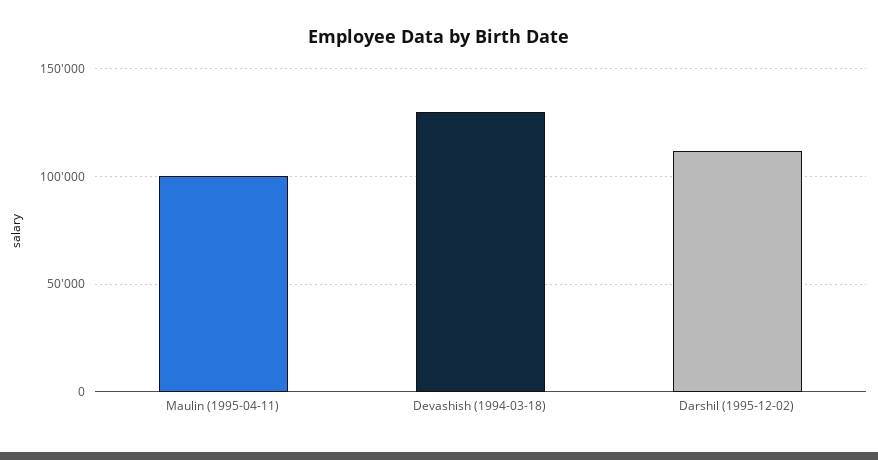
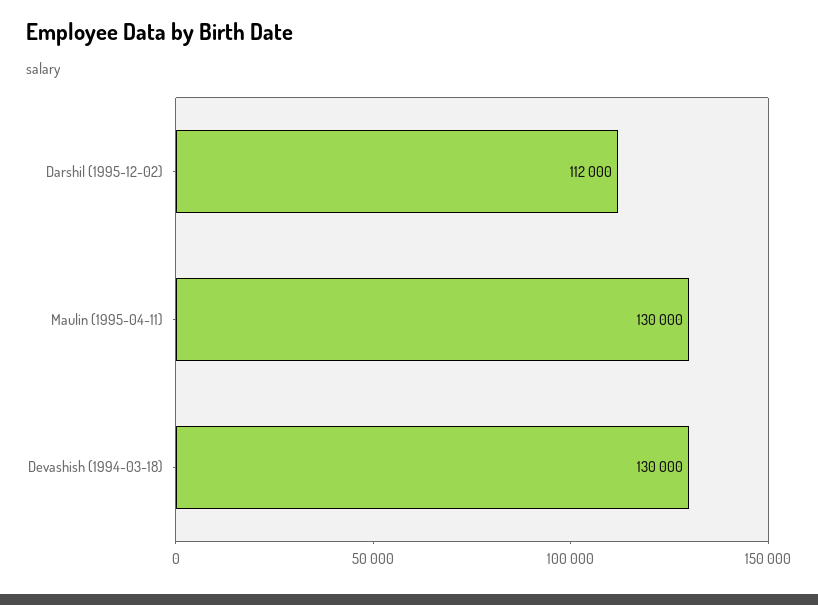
  {
-   "Maulin (1995-04-11)": 100000,
+   "Maulin (1995-04-11)": 130000,
    "Devashish (1994-03-18)": 130000,
    "Darshil (1995-12-02)": 112000
  }

